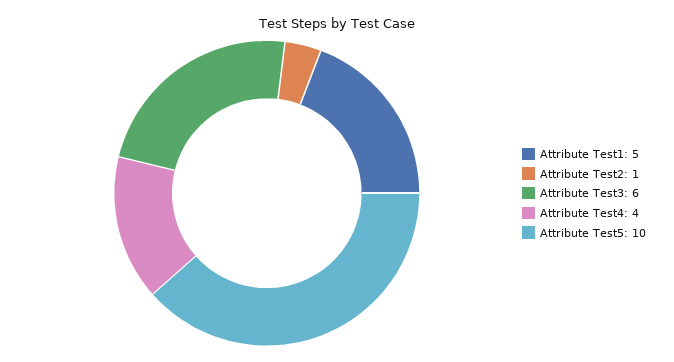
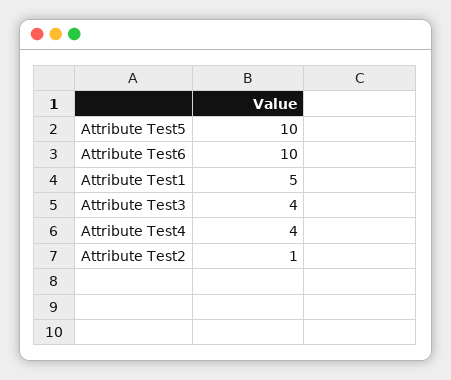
  {
    "Attribute Test1": 5,
    "Attribute Test2": 1,
-   "Attribute Test3": 6,
+   "Attribute Test3": 4,
    "Attribute Test4": 4,
-   "Attribute Test5": 10
+   "Attribute Test5": 10,
+   "Attribute Test6": 10
  }

